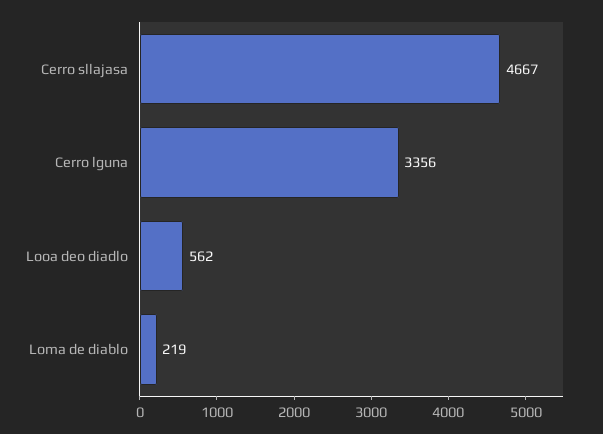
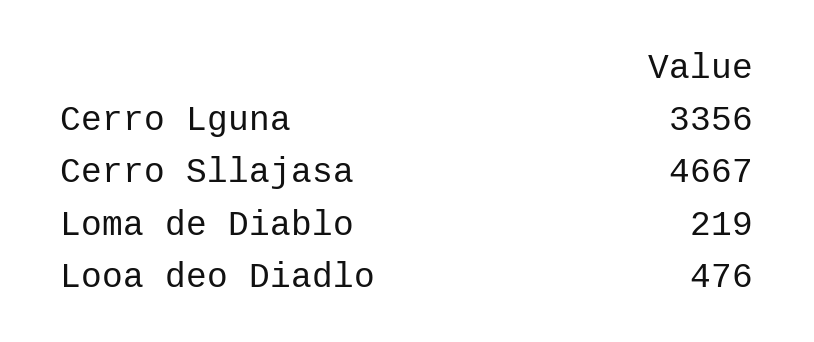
  {
    "Cerro sllajasa": 4667,
    "Cerro lguna": 3356,
-   "Looa deo diadlo": 562,
+   "Looa deo diadlo": 476,
    "Loma de diablo": 219
  }

